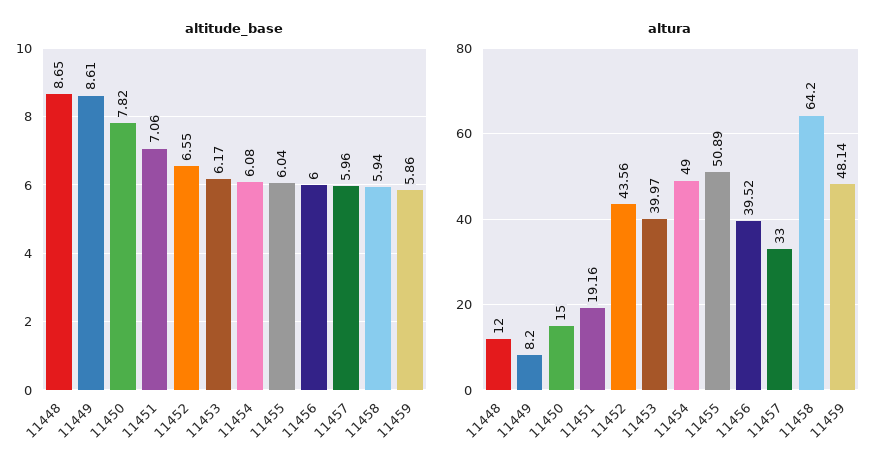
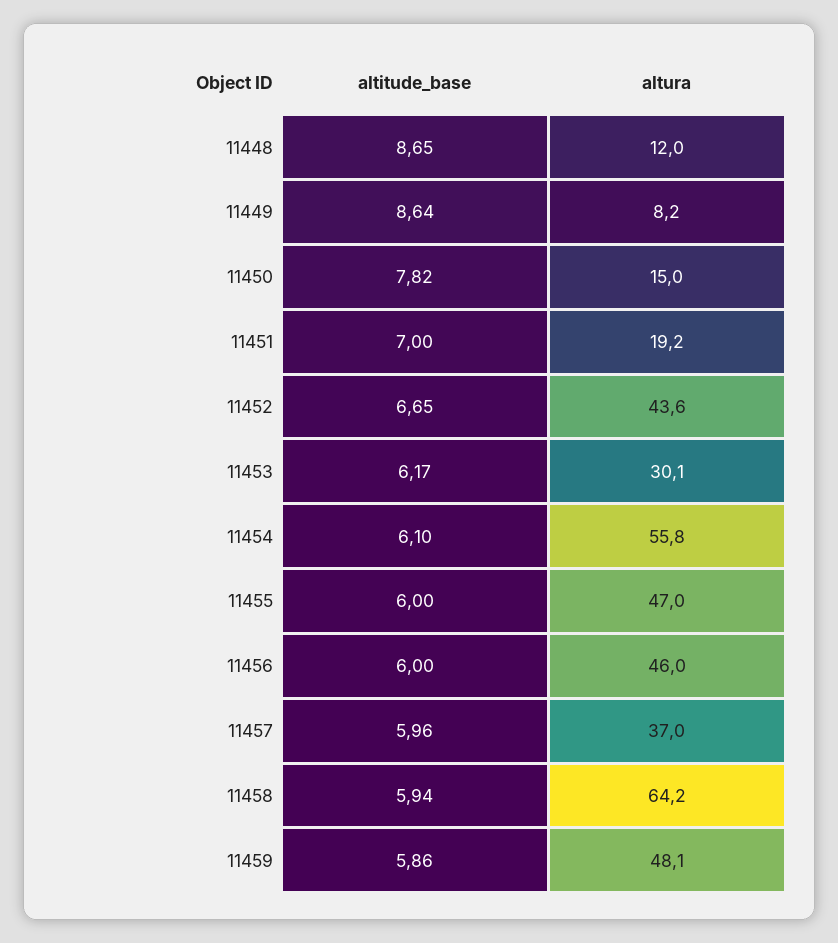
  {
    "altitude_base": {
      "11448": 8.65,
-     "11449": 8.61,
+     "11449": 8.64,
      "11450": 7.82,
-     "11451": 7.06,
+     "11451": 7,
-     "11452": 6.55,
+     "11452": 6.65,
      "11453": 6.17,
-     "11454": 6.08,
+     "11454": 6.1,
-     "11455": 6.04,
+     "11455": 6,
      "11456": 6,
      "11457": 5.96,
      "11458": 5.94,
      "11459": 5.86
    },
    "altura": {
      "11448": 12,
      "11449": 8.2,
      "11450": 15,
      "11451": 19.16,
      "11452": 43.56,
-     "11453": 39.97,
+     "11453": 30.1,
-     "11454": 49,
+     "11454": 55.8,
-     "11455": 50.89,
+     "11455": 47,
-     "11456": 39.52,
+     "11456": 46,
-     "11457": 33,
+     "11457": 37,
      "11458": 64.2,
      "11459": 48.14
    }
  }

